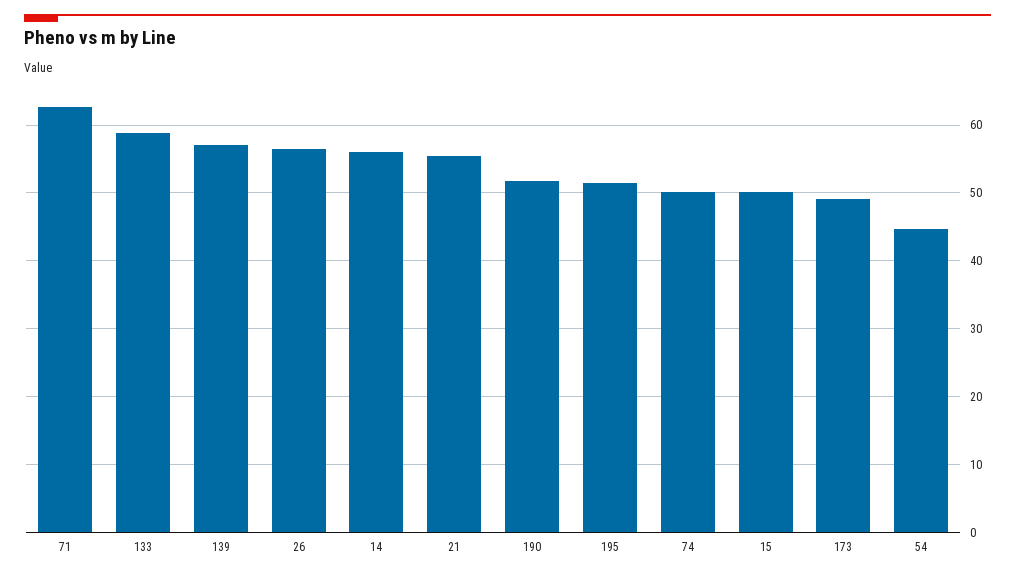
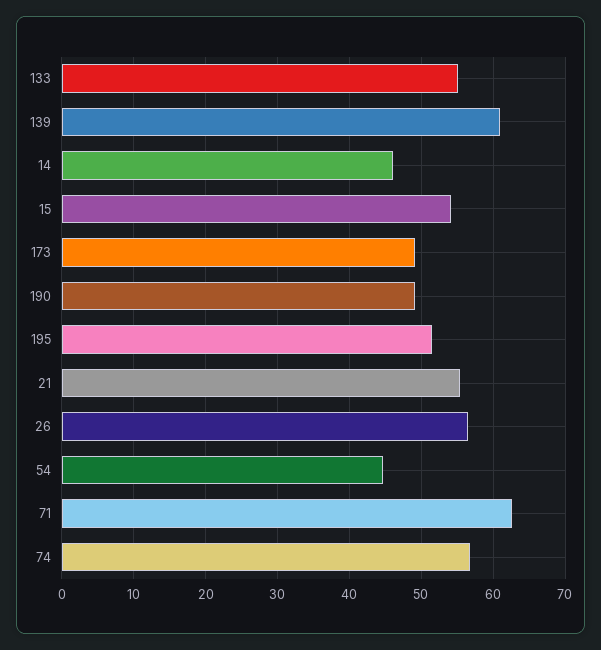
  {
    "71": 63,
-   "133": 59,
+   "133": 55,
-   "139": 57,
+   "139": 61,
    "26": 56,
-   "14": 56,
+   "14": 46,
    "21": 55,
-   "190": 52,
+   "190": 49,
    "195": 52,
-   "74": 50,
+   "74": 57,
-   "15": 50,
+   "15": 54,
    "173": 49,
    "54": 45
  }

